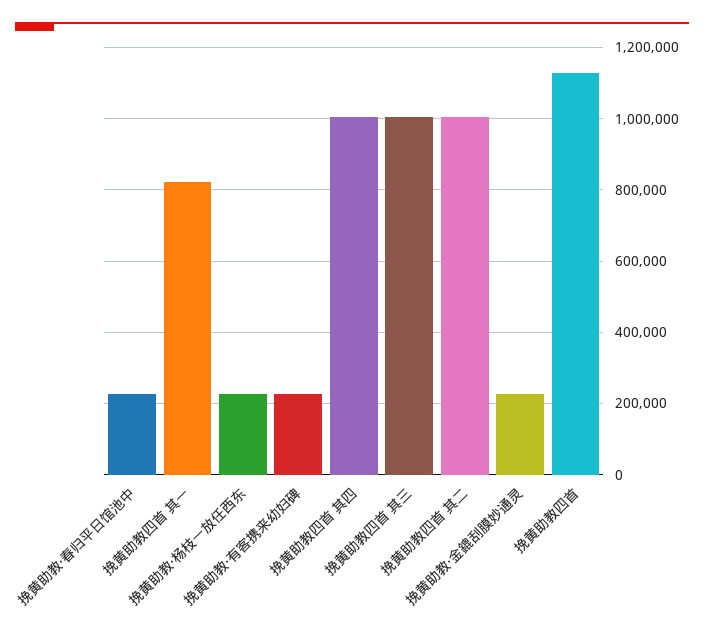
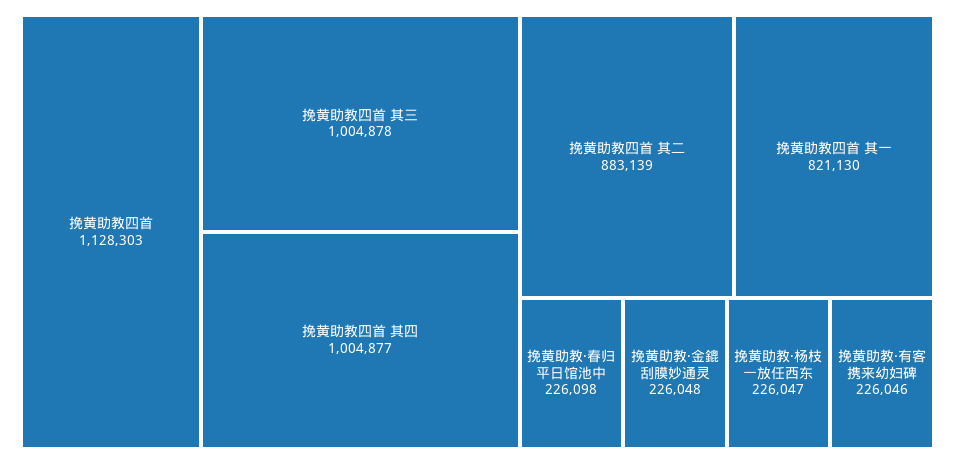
  {
    "挽黄助教·春归平日馆池中": 226098,
    "挽黄助教四首 其一": 821130,
    "挽黄助教·杨枝一放任西东": 226047,
    "挽黄助教·有客携来幼妇碑": 226046,
    "挽黄助教四首 其四": 1004877,
    "挽黄助教四首 其三": 1004878,
-   "挽黄助教四首 其二": 1000000,
+   "挽黄助教四首 其二": 883139,
    "挽黄助教·金鎞刮膜妙通灵": 226048,
    "挽黄助教四首": 1128303
  }

